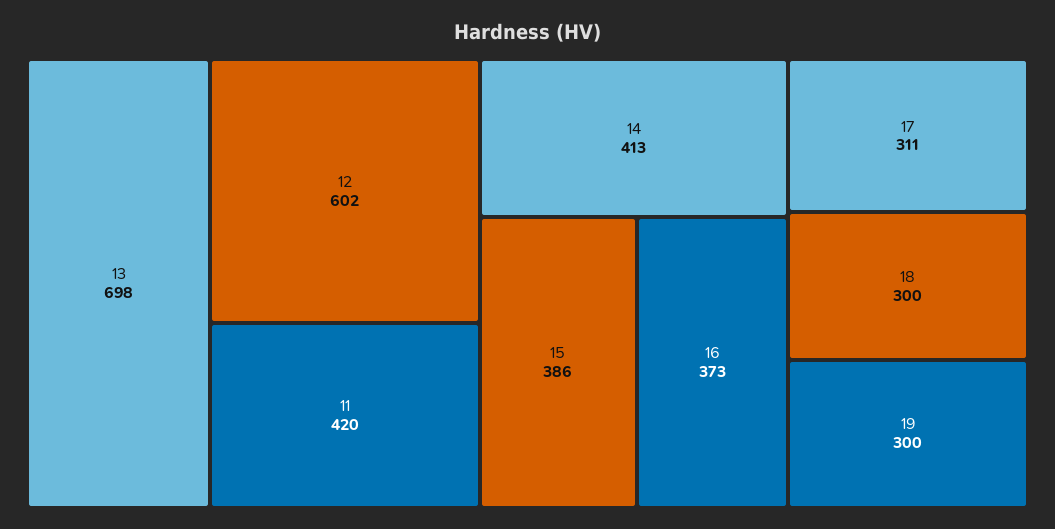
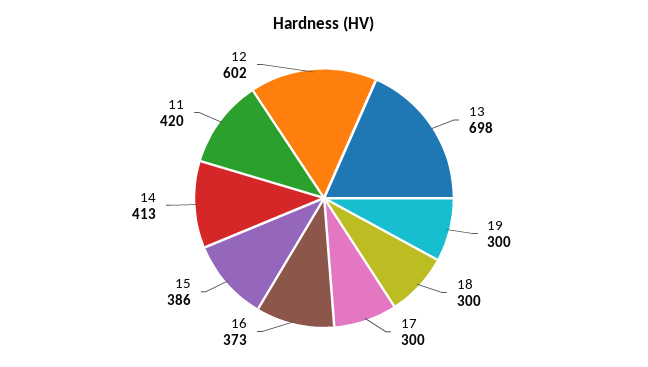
  {
    "13": 698,
    "12": 602,
    "11": 420,
    "14": 413,
    "15": 386,
    "16": 373,
-   "17": 311,
+   "17": 300,
    "18": 300,
    "19": 300
  }

